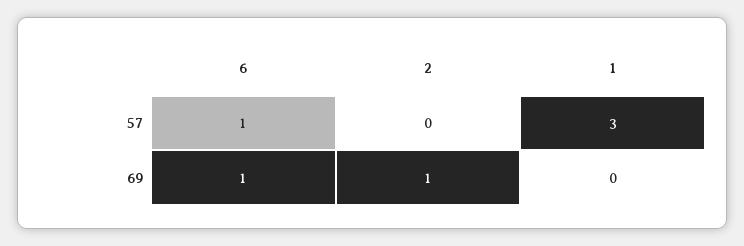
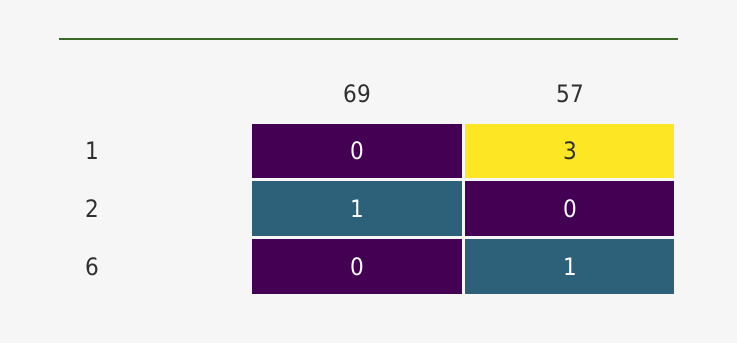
  {
    "6": {
      "57": 1,
-     "69": 1
+     "69": 0
    },
    "2": {
      "57": 0,
      "69": 1
    },
    "1": {
      "57": 3,
      "69": 0
    }
  }

